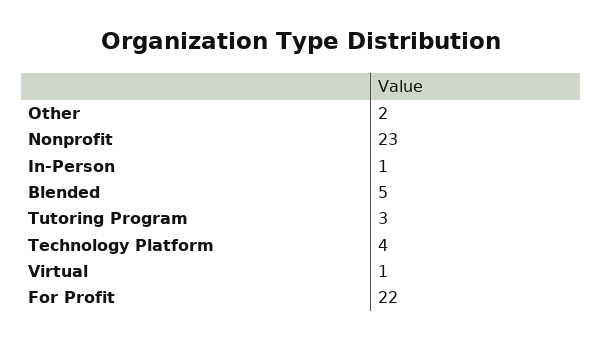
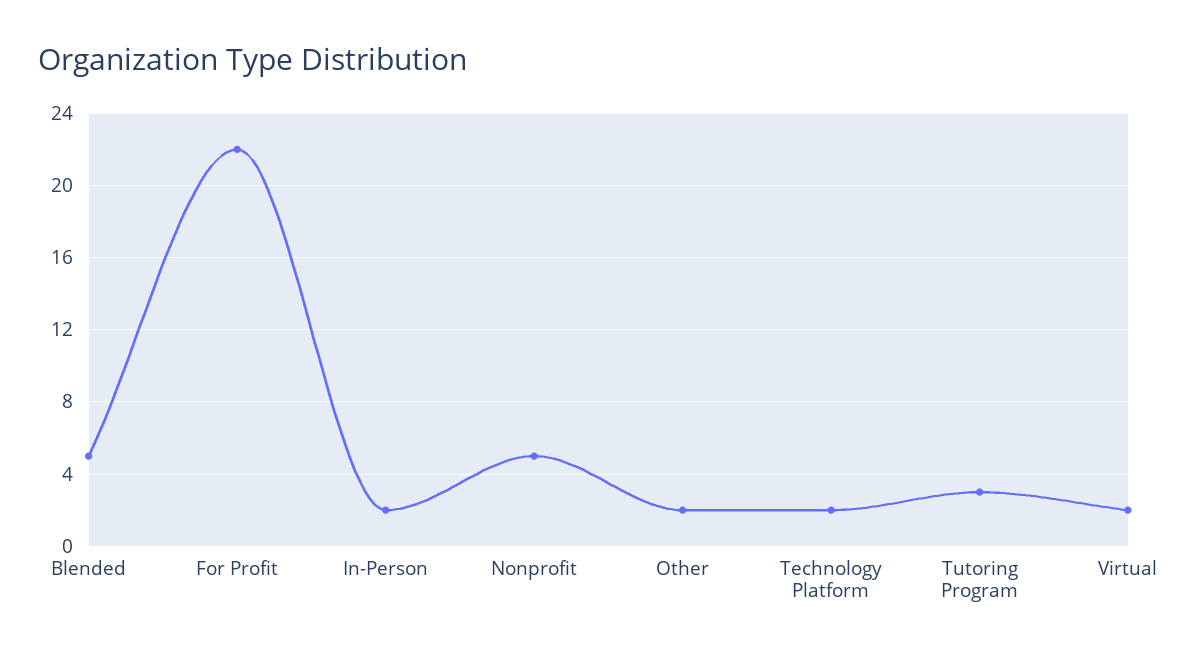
  {
    "Other": 2,
-   "Nonprofit": 23,
+   "Nonprofit": 5,
-   "In-Person": 1,
+   "In-Person": 2,
    "Blended": 5,
    "Tutoring Program": 3,
-   "Technology Platform": 4,
+   "Technology Platform": 2,
-   "Virtual": 1,
+   "Virtual": 2,
    "For Profit": 22
  }

